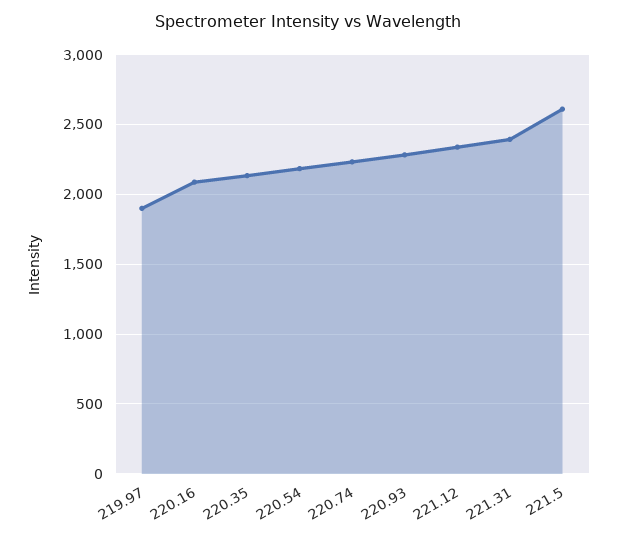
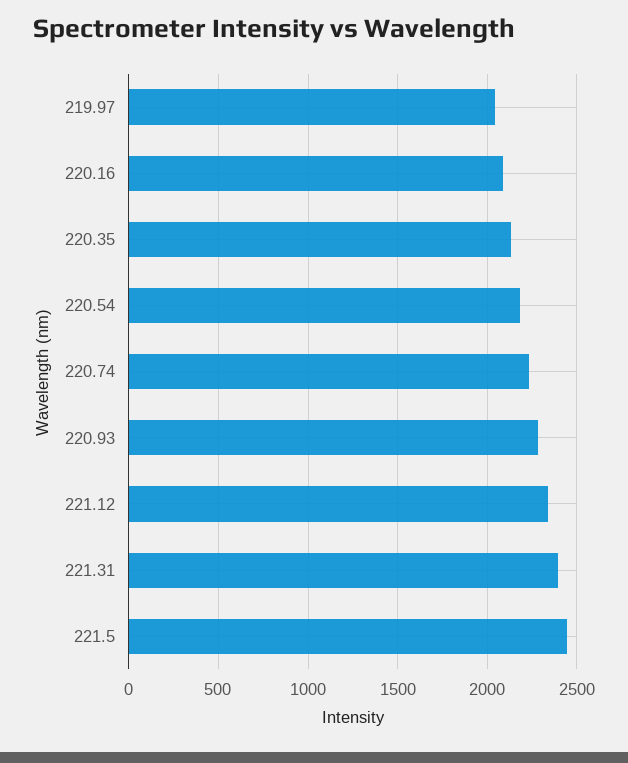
  {
-   "219.97": 1900,
+   "219.97": 2050,
    "220.16": 2100,
    "220.35": 2150,
    "220.54": 2200,
    "220.74": 2250,
    "220.93": 2300,
    "221.12": 2350,
    "221.31": 2400,
-   "221.5": 2600
+   "221.5": 2450
  }

